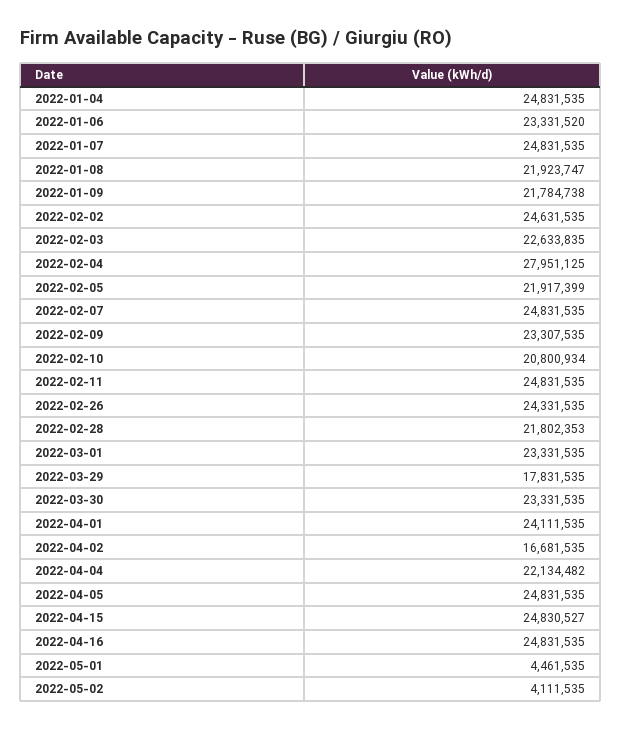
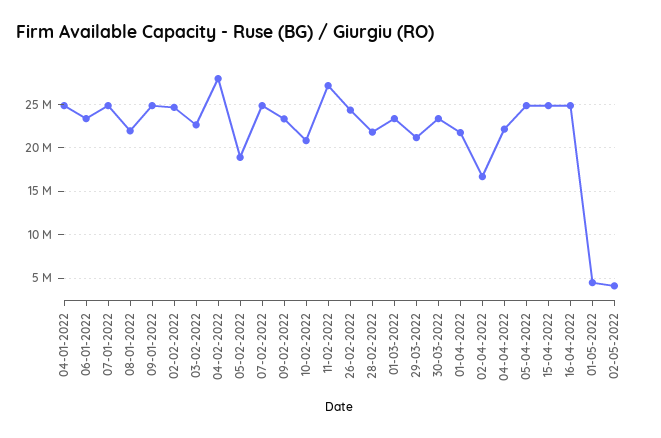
  {
    "2022-01-04": 24831535,
    "2022-01-06": 23331520,
    "2022-01-07": 24831535,
    "2022-01-08": 21923747,
-   "2022-01-09": 21784738,
+   "2022-01-09": 25000000,
    "2022-02-02": 24631535,
    "2022-02-03": 22633835,
    "2022-02-04": 27951125,
-   "2022-02-05": 21917399,
+   "2022-02-05": 19000000,
    "2022-02-07": 24831535,
    "2022-02-09": 23307535,
    "2022-02-10": 20800934,
-   "2022-02-11": 24831535,
+   "2022-02-11": 27000000,
    "2022-02-26": 24331535,
    "2022-02-28": 21802353,
    "2022-03-01": 23331535,
-   "2022-03-29": 17831535,
+   "2022-03-29": 21000000,
    "2022-03-30": 23331535,
-   "2022-04-01": 24111535,
+   "2022-04-01": 22000000,
    "2022-04-02": 16681535,
    "2022-04-04": 22134482,
    "2022-04-05": 24831535,
    "2022-04-15": 24830527,
    "2022-04-16": 24831535,
    "2022-05-01": 4461535,
    "2022-05-02": 4111535
  }

